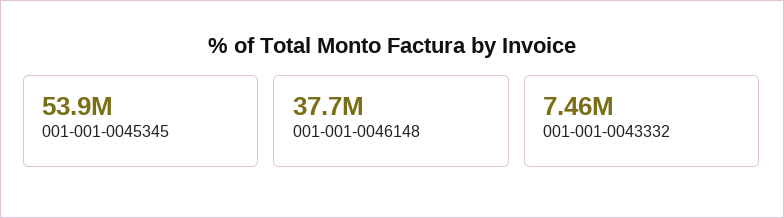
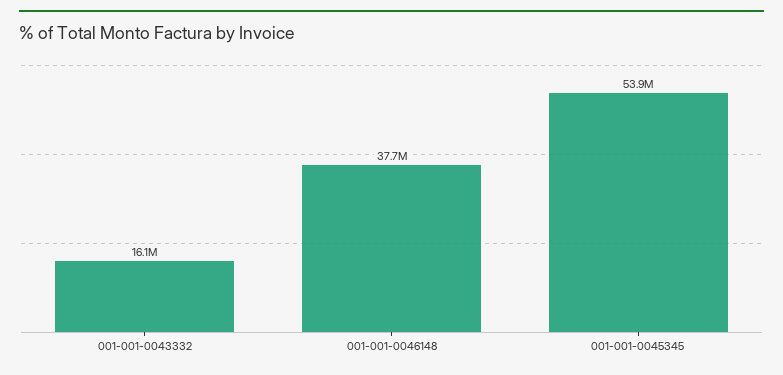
  {
    "001-001-0045345": 53900000,
    "001-001-0046148": 37700000,
-   "001-001-0043332": 7460000
+   "001-001-0043332": 16100000
  }

